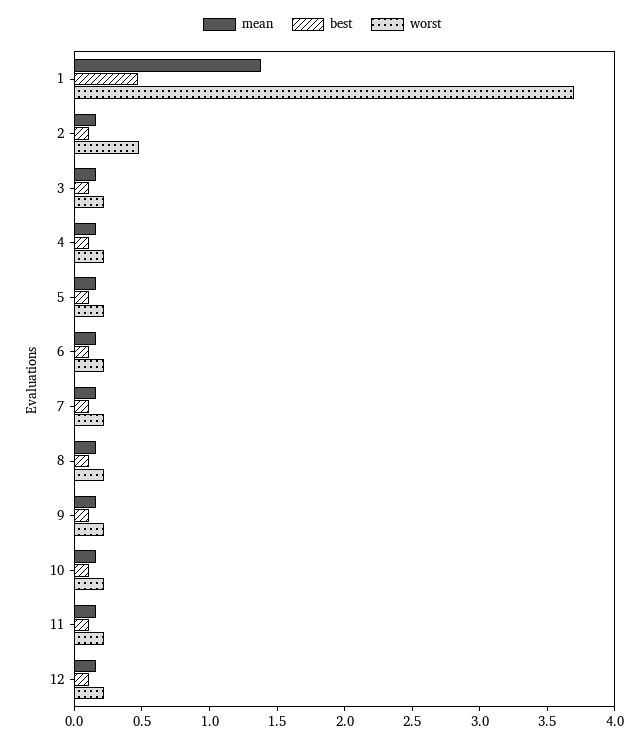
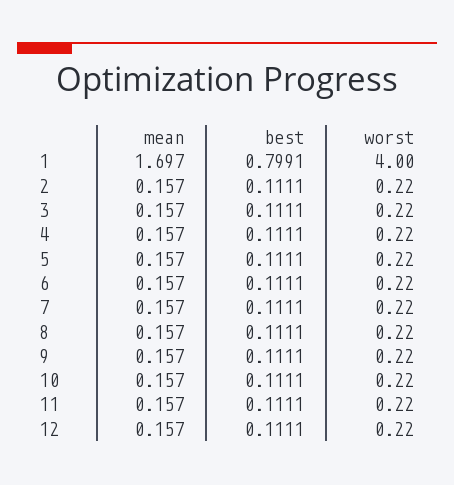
  {
    "mean": {
-     "1": 1.4,
+     "1": 1.697,
      "2": 0.157,
      "3": 0.157,
      "4": 0.157,
      "5": 0.157,
      "6": 0.157,
      "7": 0.157,
      "8": 0.157,
      "9": 0.157,
      "10": 0.157,
      "11": 0.157,
      "12": 0.157
    },
    "best": {
-     "1": 0.5,
+     "1": 0.7991,
      "2": 0.1111,
      "3": 0.1111,
      "4": 0.1111,
      "5": 0.1111,
      "6": 0.1111,
      "7": 0.1111,
      "8": 0.1111,
      "9": 0.1111,
      "10": 0.1111,
      "11": 0.1111,
      "12": 0.1111
    },
    "worst": {
-     "1": 3.7,
+     "1": 4,
-     "2": 0.5,
+     "2": 0.22,
      "3": 0.22,
      "4": 0.22,
      "5": 0.22,
      "6": 0.22,
      "7": 0.22,
      "8": 0.22,
      "9": 0.22,
      "10": 0.22,
      "11": 0.22,
      "12": 0.22
    }
  }

